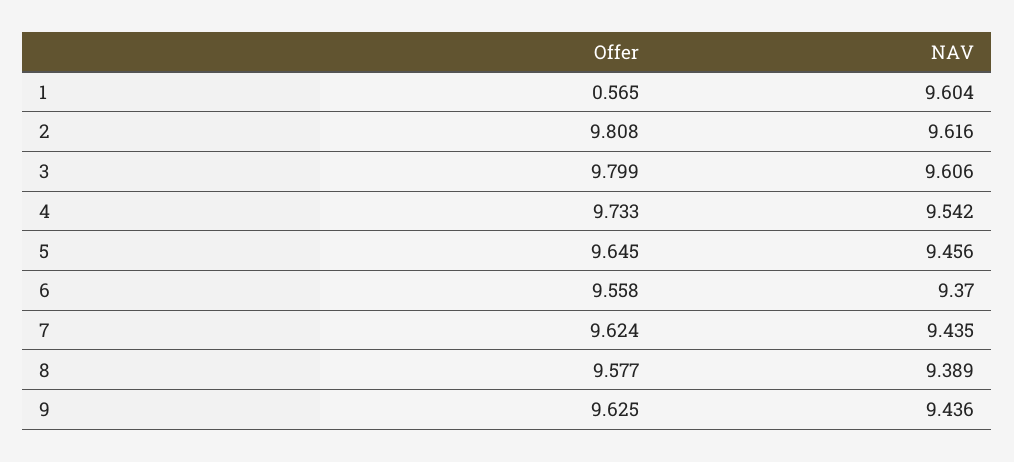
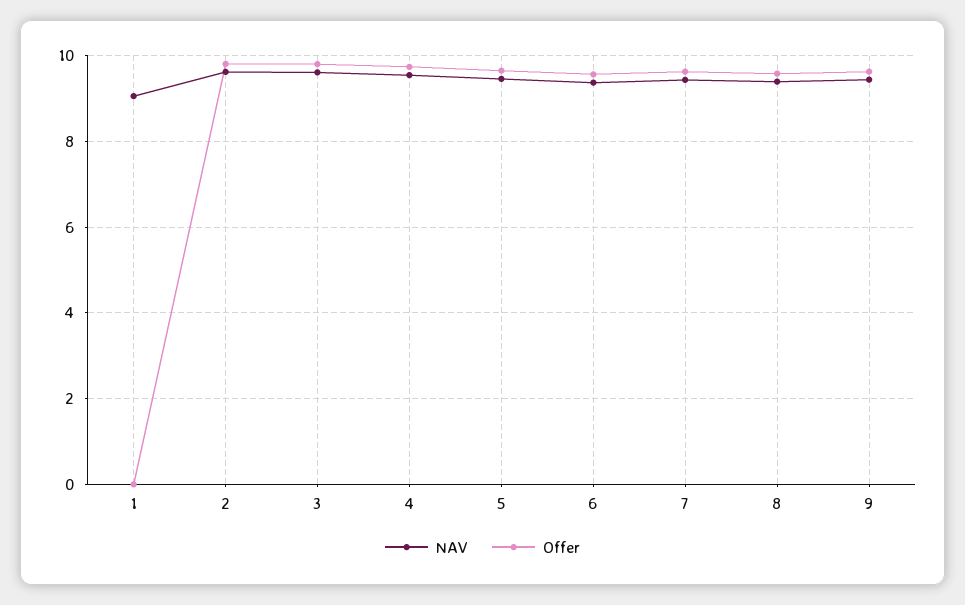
  {
    "Offer": {
-     "1": 0.565,
+     "1": 0,
      "2": 9.808,
      "3": 9.799,
      "4": 9.733,
      "5": 9.645,
      "6": 9.558,
      "7": 9.624,
      "8": 9.577,
      "9": 9.625
    },
    "NAV": {
-     "1": 9.604,
+     "1": 9,
      "2": 9.616,
      "3": 9.606,
      "4": 9.542,
      "5": 9.456,
      "6": 9.37,
      "7": 9.435,
      "8": 9.389,
      "9": 9.436
    }
  }

